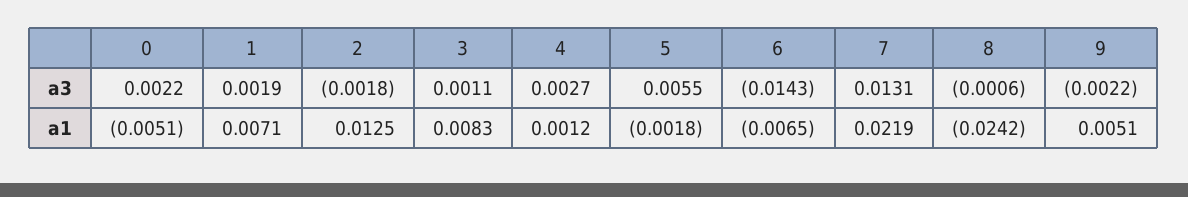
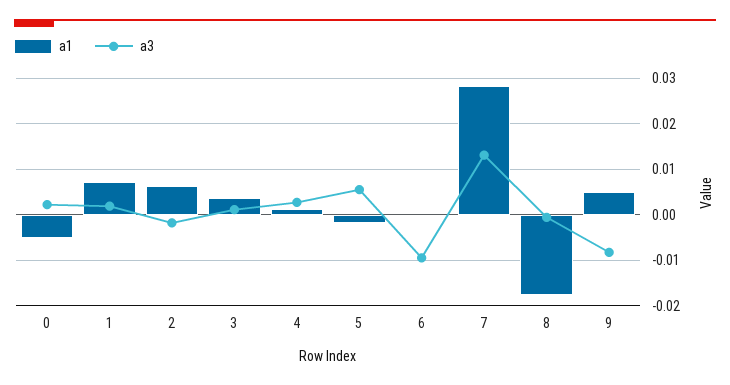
  {
    "a3": {
      "0": 0.0022,
      "1": 0.0019,
      "2": -0.0018,
      "3": 0.0011,
      "4": 0.0027,
      "5": 0.0055,
-     "6": -0.0143,
+     "6": -0.01,
      "7": 0.0131,
      "8": -0.0006,
-     "9": -0.0022
+     "9": -0.008
    },
    "a1": {
      "0": -0.0051,
      "1": 0.0071,
-     "2": 0.0125,
+     "2": 0.006,
-     "3": 0.0083,
+     "3": 0.004,
      "4": 0.0012,
      "5": -0.0018,
-     "6": -0.0065,
+     "6": 0,
-     "7": 0.0219,
+     "7": 0.028,
-     "8": -0.0242,
+     "8": -0.018,
      "9": 0.0051
    }
  }

